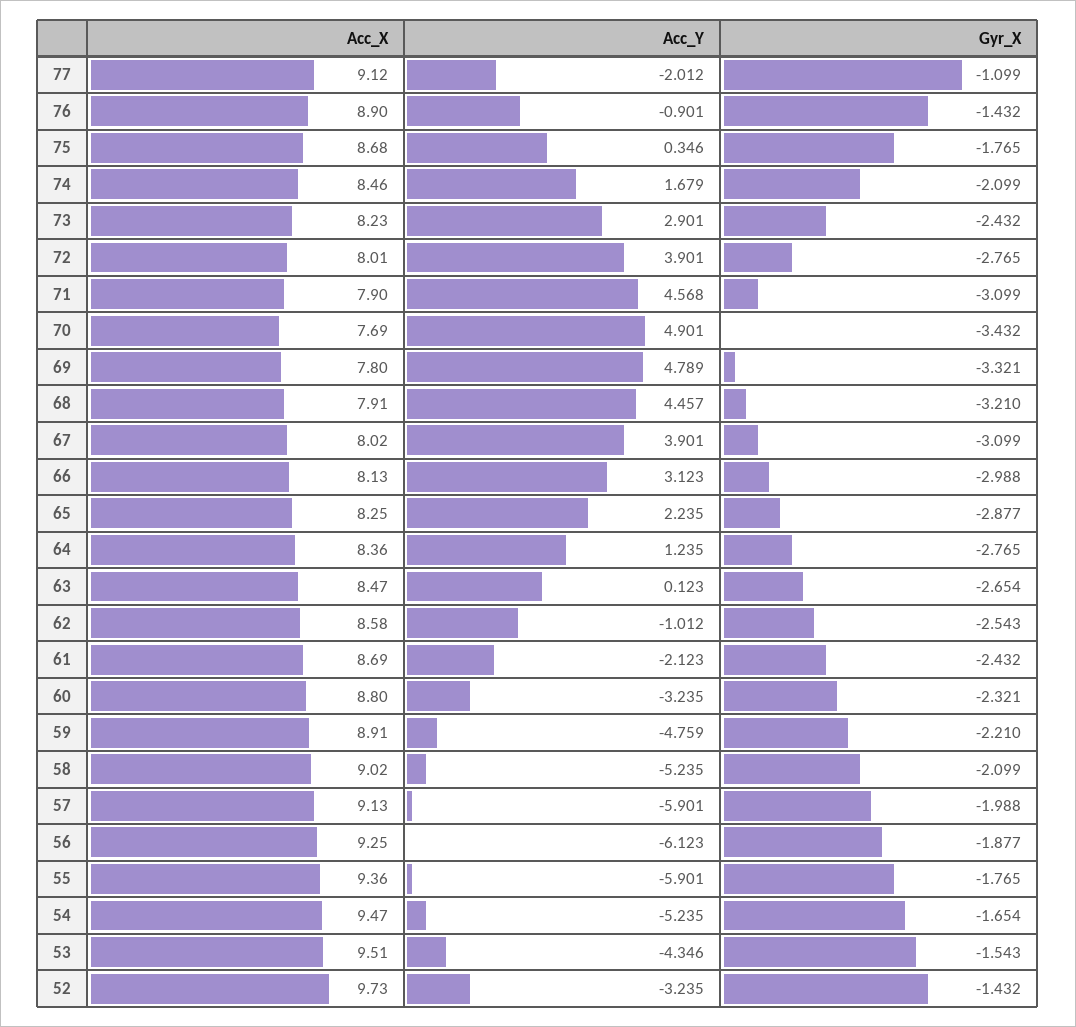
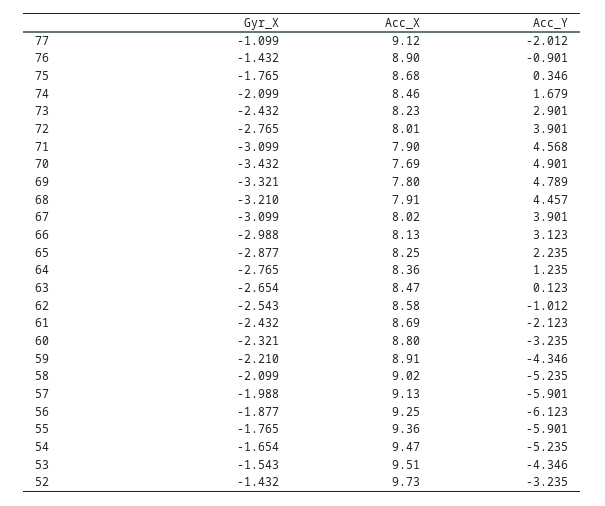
  {
    "Acc_X": {
      "77": 9.12,
      "76": 8.9,
      "75": 8.68,
      "74": 8.46,
      "73": 8.23,
      "72": 8.01,
      "71": 7.9,
      "70": 7.69,
      "69": 7.8,
      "68": 7.91,
      "67": 8.02,
      "66": 8.13,
      "65": 8.25,
      "64": 8.36,
      "63": 8.47,
      "62": 8.58,
      "61": 8.69,
      "60": 8.8,
      "59": 8.91,
      "58": 9.02,
      "57": 9.13,
      "56": 9.25,
      "55": 9.36,
      "54": 9.47,
      "53": 9.51,
      "52": 9.73
    },
    "Acc_Y": {
      "77": -2.012,
      "76": -0.901,
      "75": 0.346,
      "74": 1.679,
      "73": 2.901,
      "72": 3.901,
      "71": 4.568,
      "70": 4.901,
      "69": 4.789,
      "68": 4.457,
      "67": 3.901,
      "66": 3.123,
      "65": 2.235,
      "64": 1.235,
      "63": 0.123,
      "62": -1.012,
      "61": -2.123,
      "60": -3.235,
-     "59": -4.759,
+     "59": -4.346,
      "58": -5.235,
      "57": -5.901,
      "56": -6.123,
      "55": -5.901,
      "54": -5.235,
      "53": -4.346,
      "52": -3.235
    },
    "Gyr_X": {
      "77": -1.099,
      "76": -1.432,
      "75": -1.765,
      "74": -2.099,
      "73": -2.432,
      "72": -2.765,
      "71": -3.099,
      "70": -3.432,
      "69": -3.321,
      "68": -3.21,
      "67": -3.099,
      "66": -2.988,
      "65": -2.877,
      "64": -2.765,
      "63": -2.654,
      "62": -2.543,
      "61": -2.432,
      "60": -2.321,
      "59": -2.21,
      "58": -2.099,
      "57": -1.988,
      "56": -1.877,
      "55": -1.765,
      "54": -1.654,
      "53": -1.543,
      "52": -1.432
    }
  }

